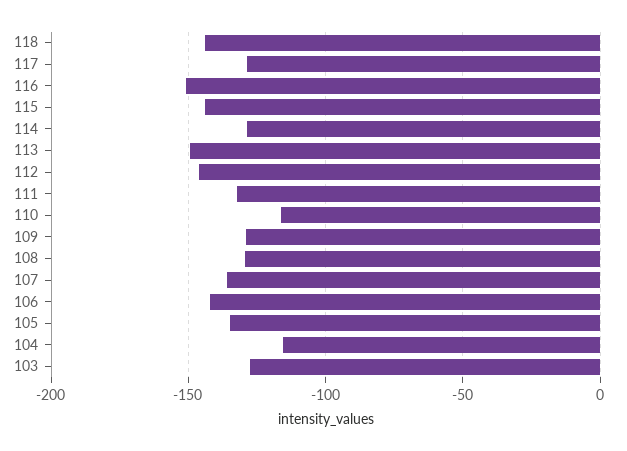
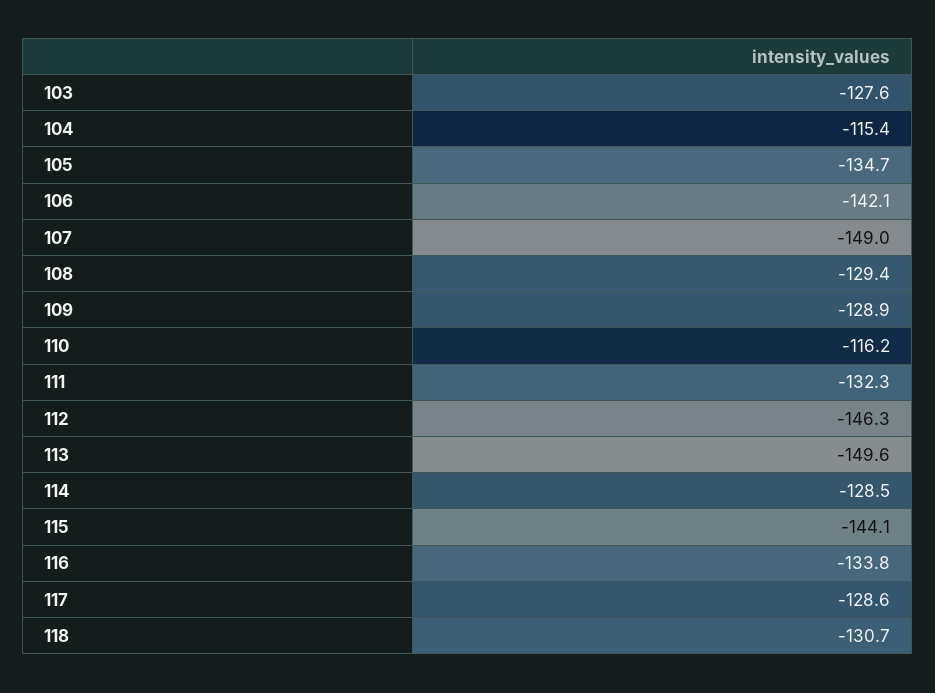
  {
-   "118": -145,
+   "118": -130.7,
    "117": -128.6,
-   "116": -150,
+   "116": -133.8,
    "115": -144.1,
    "114": -128.5,
    "113": -149.6,
    "112": -146.3,
    "111": -132.3,
    "110": -116.2,
    "109": -128.9,
    "108": -129.4,
-   "107": -135,
+   "107": -149,
    "106": -142.1,
    "105": -134.7,
    "104": -115.4,
    "103": -127.6
  }

